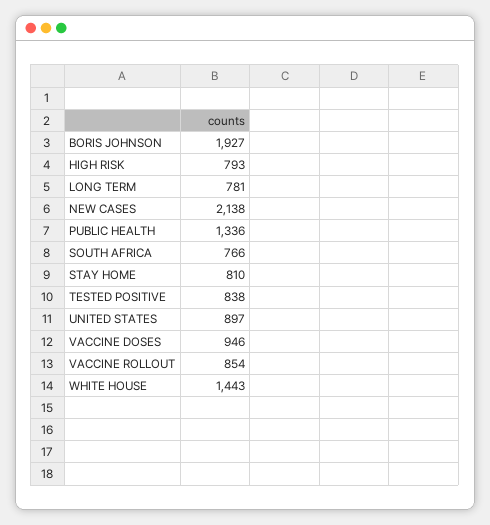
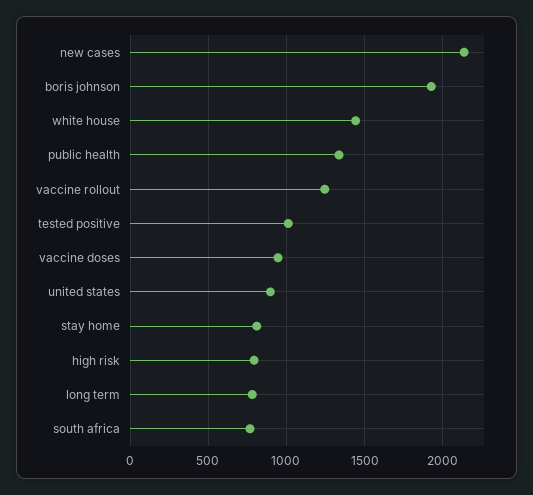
  {
    "BORIS JOHNSON": 1927,
    "HIGH RISK": 793,
    "LONG TERM": 781,
    "NEW CASES": 2138,
    "PUBLIC HEALTH": 1336,
    "SOUTH AFRICA": 766,
    "STAY HOME": 810,
-   "TESTED POSITIVE": 838,
+   "TESTED POSITIVE": 1000,
    "UNITED STATES": 897,
    "VACCINE DOSES": 946,
-   "VACCINE ROLLOUT": 854,
+   "VACCINE ROLLOUT": 1250,
    "WHITE HOUSE": 1443
  }

